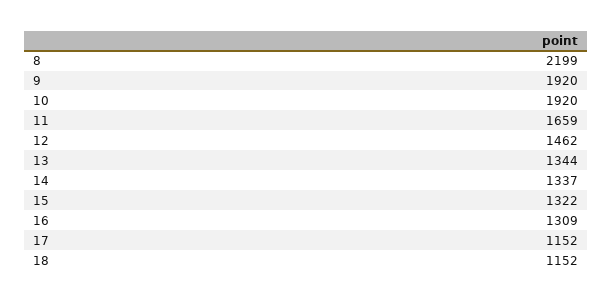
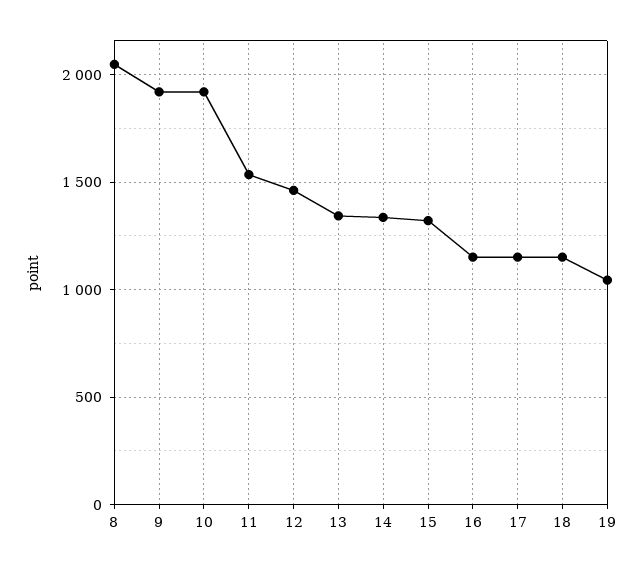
  {
-   "8": 2199,
+   "8": 2050,
    "9": 1920,
    "10": 1920,
-   "11": 1659,
+   "11": 1550,
    "12": 1462,
    "13": 1344,
    "14": 1337,
    "15": 1322,
-   "16": 1309,
+   "16": 1150,
    "17": 1152,
-   "18": 1152
+   "18": 1152,
+   "19": 1050
  }

